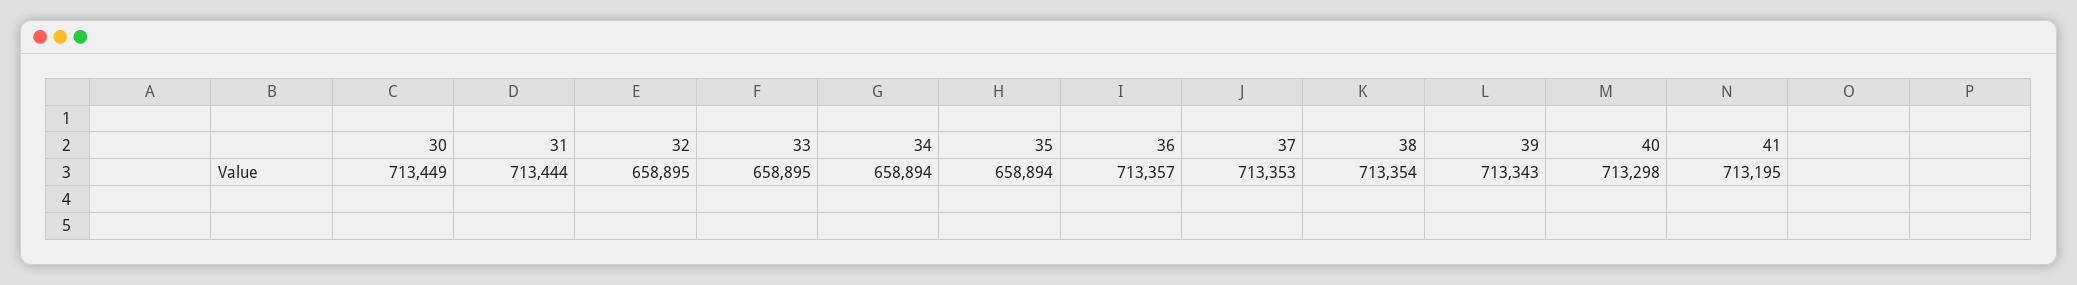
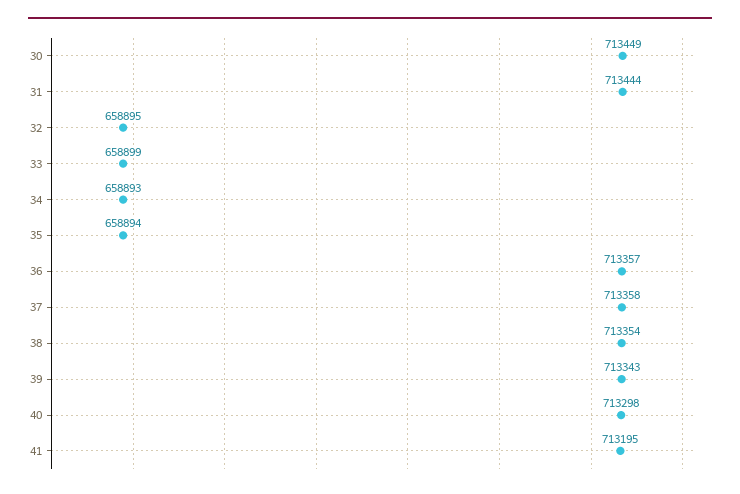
  {
    "30": 713449,
    "31": 713444,
    "32": 658895,
-   "33": 658895,
+   "33": 658899,
-   "34": 658894,
+   "34": 658893,
    "35": 658894,
    "36": 713357,
-   "37": 713353,
+   "37": 713358,
    "38": 713354,
    "39": 713343,
    "40": 713298,
    "41": 713195
  }

